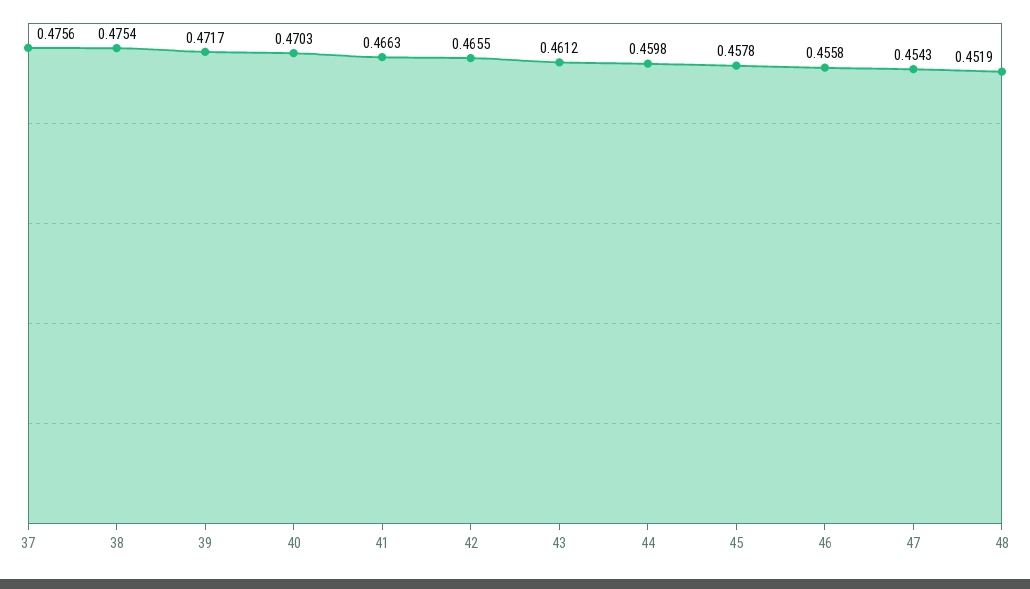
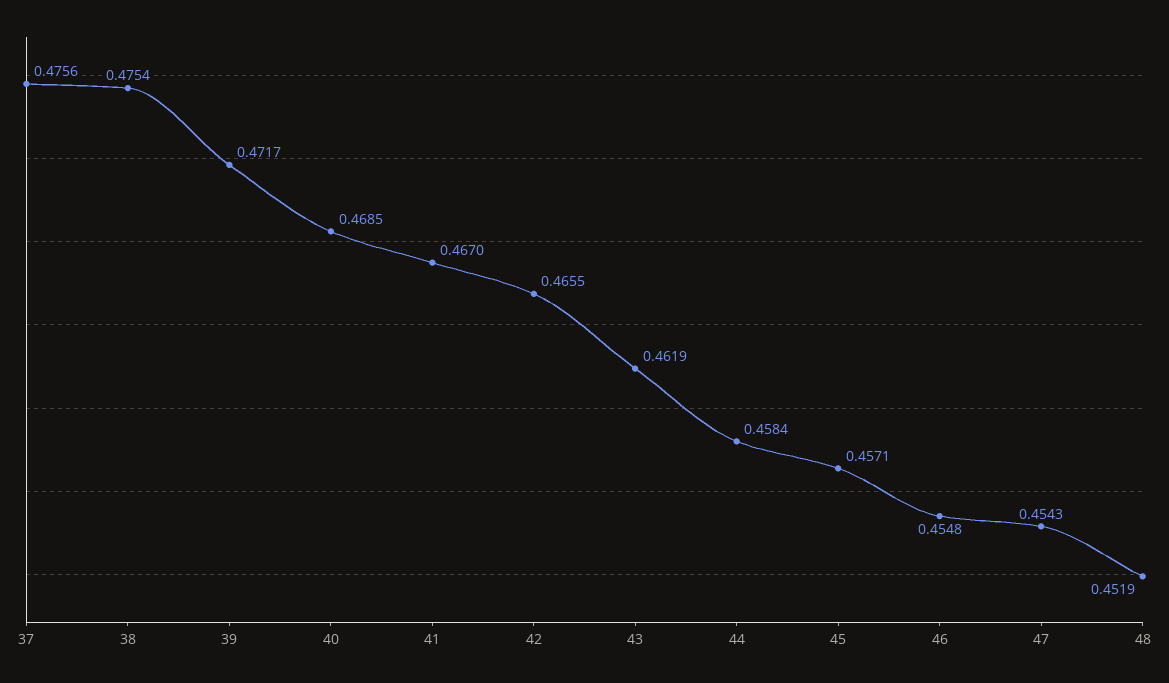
  {
    "37": 0.4756,
    "38": 0.4754,
    "39": 0.4717,
-   "40": 0.4703,
+   "40": 0.4685,
-   "41": 0.4663,
+   "41": 0.467,
    "42": 0.4655,
-   "43": 0.4612,
+   "43": 0.4619,
-   "44": 0.4598,
+   "44": 0.4584,
-   "45": 0.4578,
+   "45": 0.4571,
-   "46": 0.4558,
+   "46": 0.4548,
    "47": 0.4543,
    "48": 0.4519
  }

